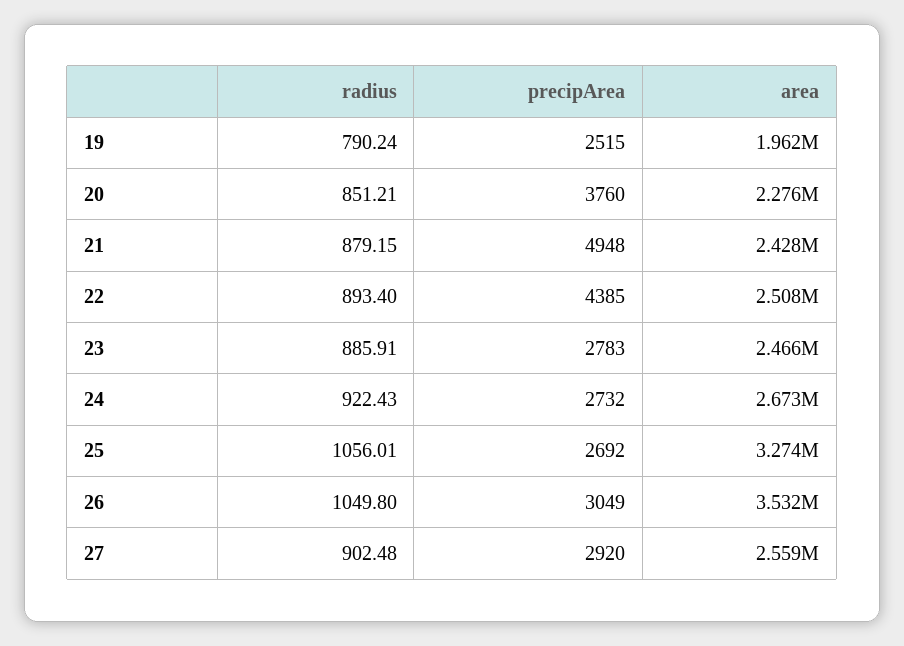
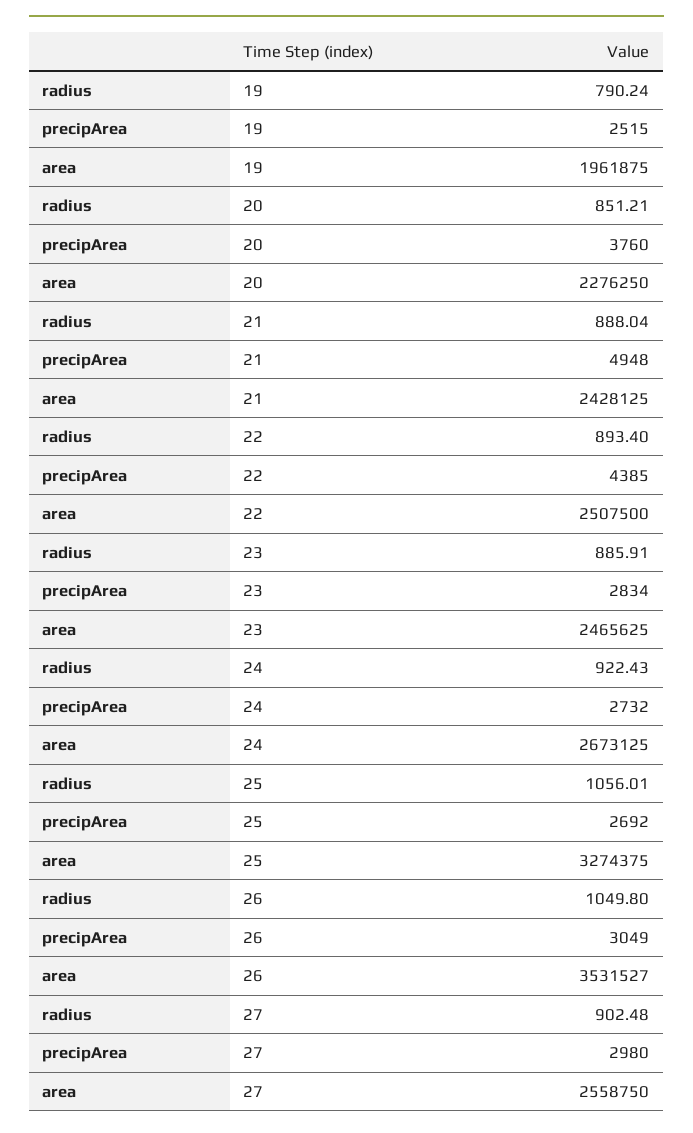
  {
    "radius": {
      "19": 790.24,
      "20": 851.21,
-     "21": 879.15,
+     "21": 888.04,
      "22": 893.4,
      "23": 885.91,
      "24": 922.43,
      "25": 1056.01,
      "26": 1049.8,
      "27": 902.48
    },
    "precipArea": {
      "19": 2515,
      "20": 3760,
      "21": 4948,
      "22": 4385,
-     "23": 2783,
+     "23": 2834,
      "24": 2732,
      "25": 2692,
      "26": 3049,
-     "27": 2920
+     "27": 2980
    },
    "area": {
      "19": 1961875,
      "20": 2276250,
      "21": 2428125,
      "22": 2507500,
      "23": 2465625,
      "24": 2673125,
      "25": 3274375,
      "26": 3531527,
      "27": 2558750
    }
  }

